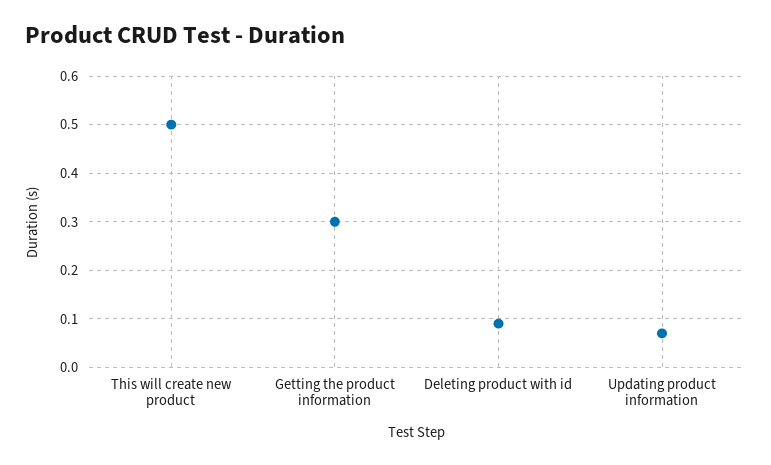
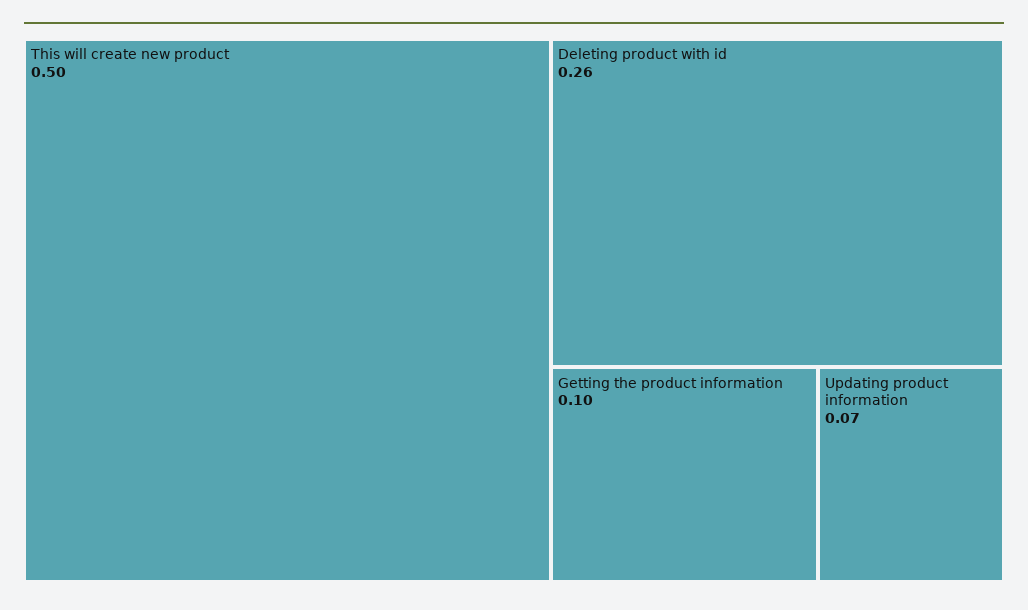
  {
    "This will create new product": 0.5,
-   "Getting the product information": 0.3,
+   "Getting the product information": 0.1,
-   "Deleting product with id": 0.1,
+   "Deleting product with id": 0.26,
    "Updating product information": 0.07
  }

